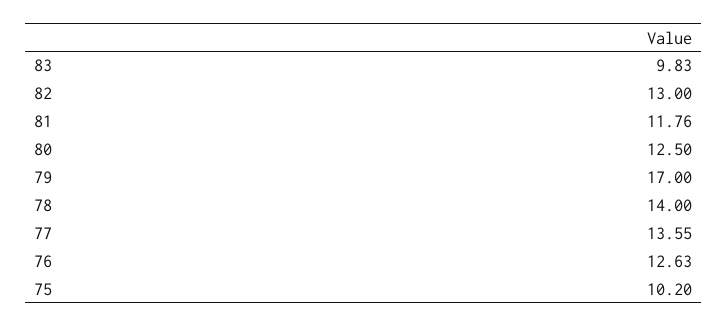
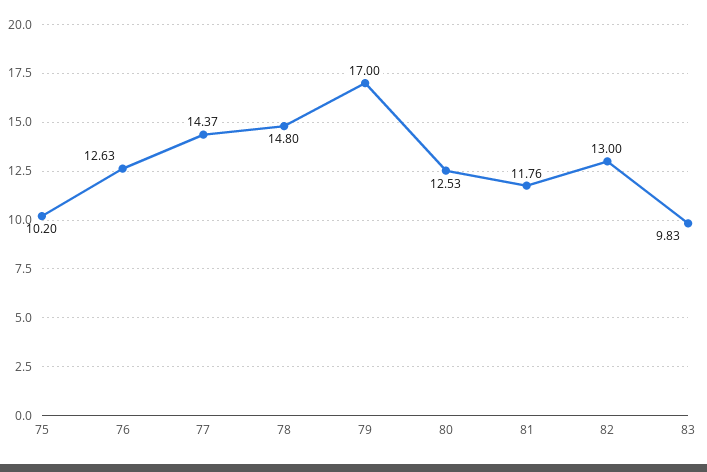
  {
    "83": 9.83,
    "82": 13,
    "81": 11.76,
-   "80": 12.5,
+   "80": 12.53,
    "79": 17,
-   "78": 14,
+   "78": 14.8,
-   "77": 13.55,
+   "77": 14.37,
    "76": 12.63,
    "75": 10.2
  }

